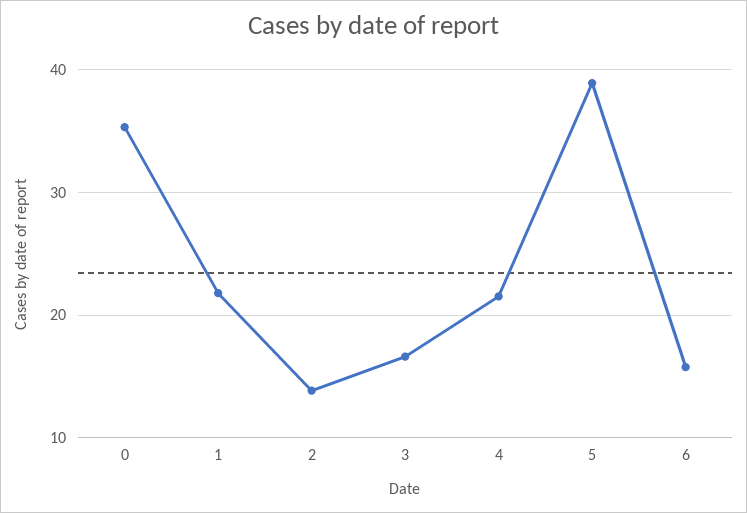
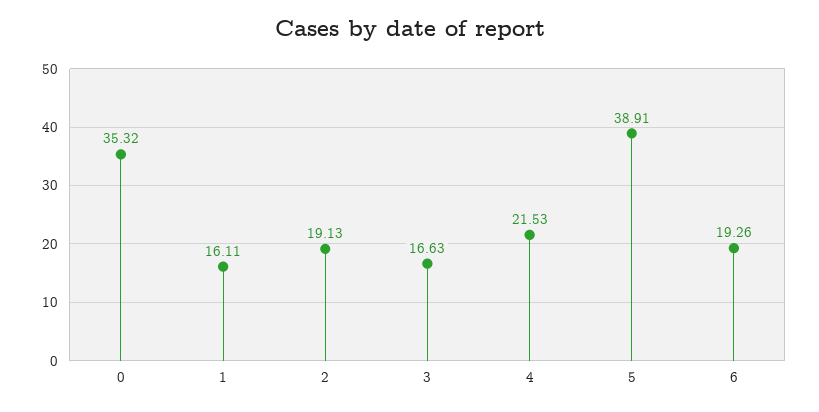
  {
    "0": 35.32,
-   "1": 22,
+   "1": 16.11,
-   "2": 14,
+   "2": 19.13,
    "3": 16.63,
    "4": 21.53,
    "5": 38.91,
-   "6": 16
+   "6": 19.26
  }

